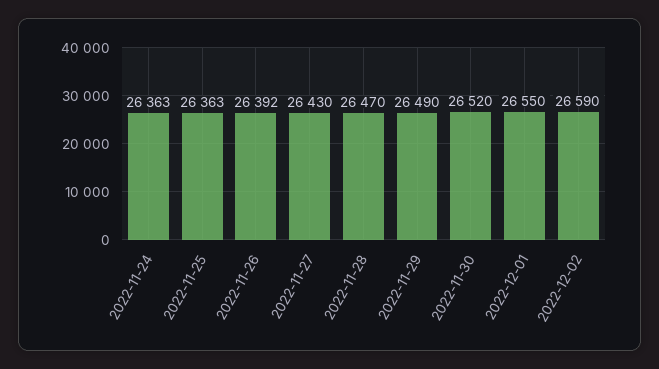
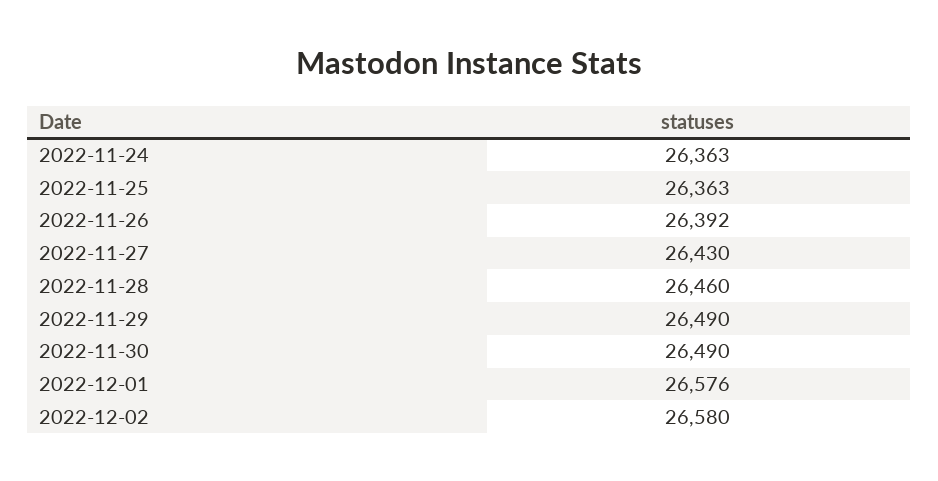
  {
    "2022-11-24": 26363,
    "2022-11-25": 26363,
    "2022-11-26": 26392,
    "2022-11-27": 26430,
-   "2022-11-28": 26470,
+   "2022-11-28": 26460,
    "2022-11-29": 26490,
-   "2022-11-30": 26520,
+   "2022-11-30": 26490,
-   "2022-12-01": 26550,
+   "2022-12-01": 26576,
-   "2022-12-02": 26590
+   "2022-12-02": 26580
  }

